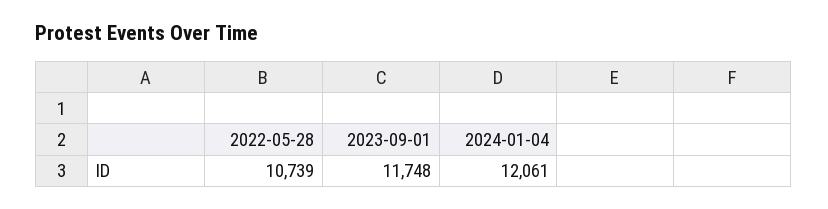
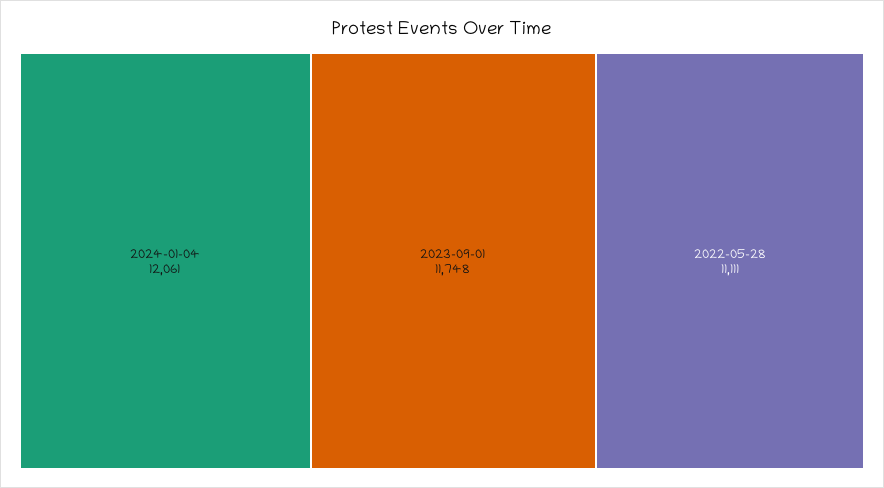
  {
-   "2022-05-28": 10739,
+   "2022-05-28": 11111,
    "2023-09-01": 11748,
    "2024-01-04": 12061
  }

